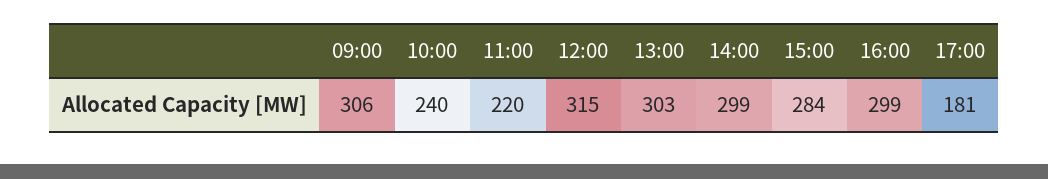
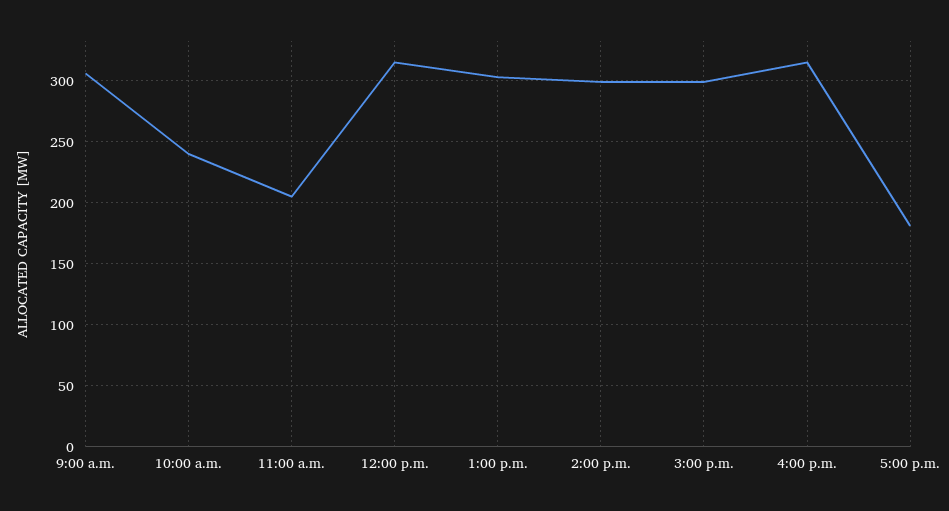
  {
    "09:00": 306,
    "10:00": 240,
-   "11:00": 220,
+   "11:00": 205,
    "12:00": 315,
    "13:00": 303,
    "14:00": 299,
-   "15:00": 284,
+   "15:00": 300,
-   "16:00": 299,
+   "16:00": 315,
    "17:00": 181
  }

